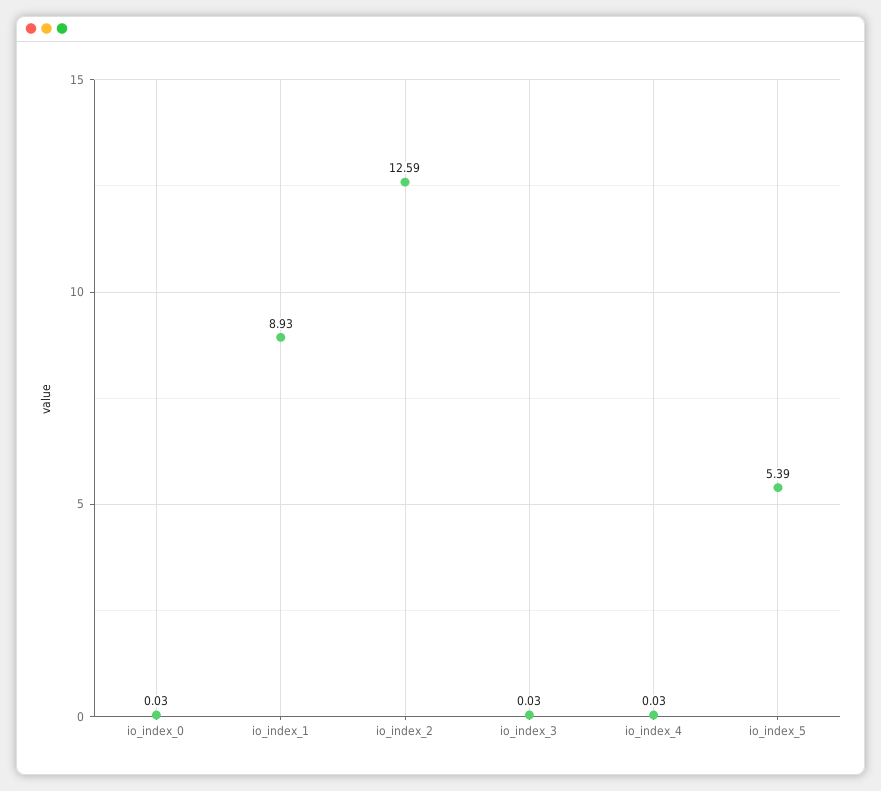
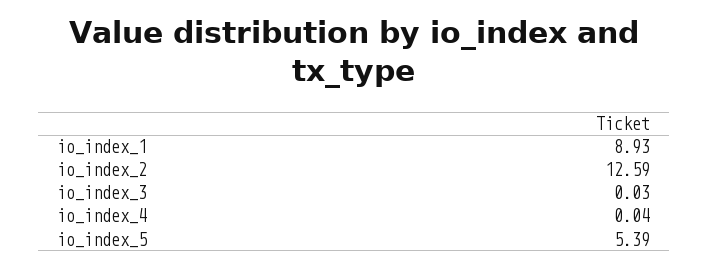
  {
-   "io_index_0": 0.03,
    "io_index_1": 8.93,
    "io_index_2": 12.59,
    "io_index_3": 0.03,
-   "io_index_4": 0.03,
+   "io_index_4": 0.04,
    "io_index_5": 5.39
  }

